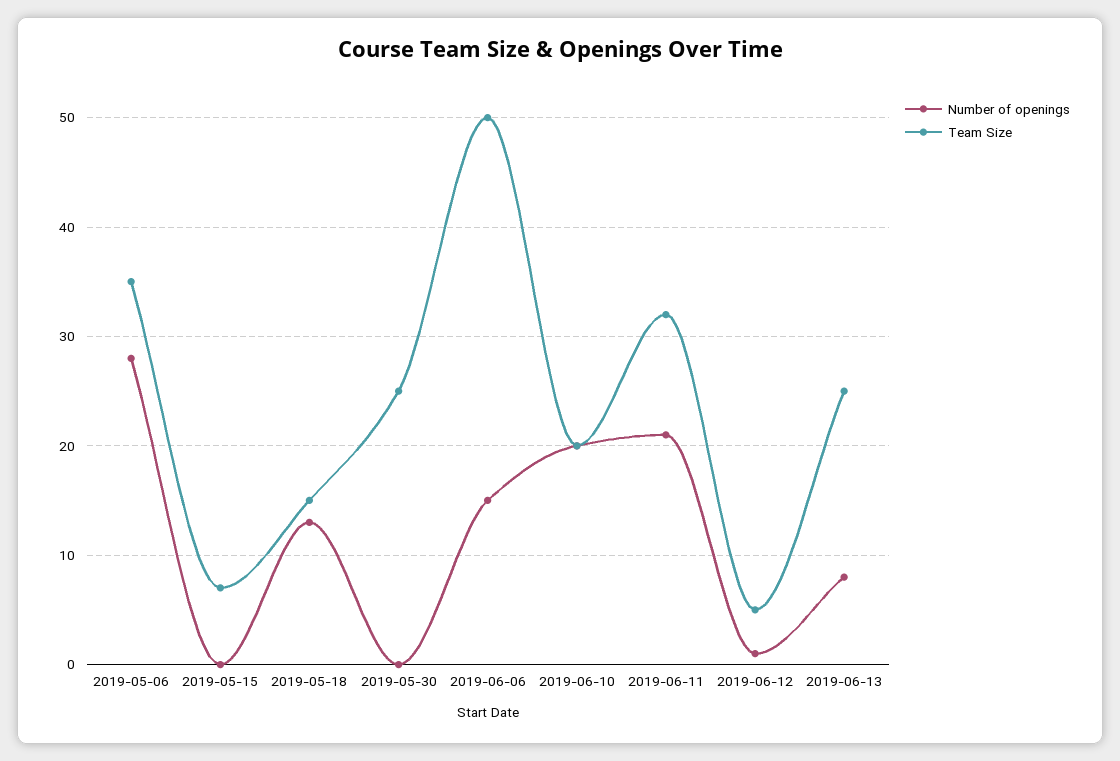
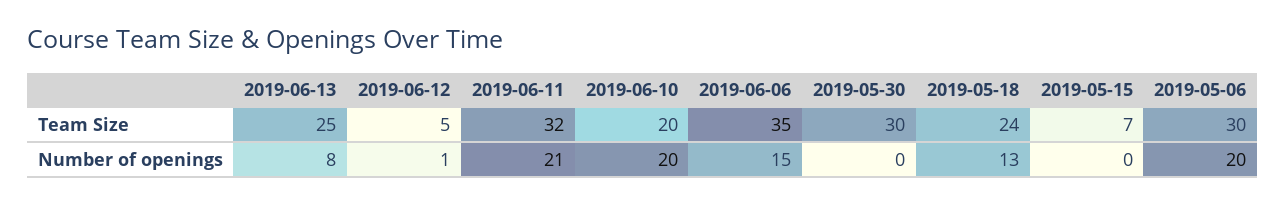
  {
    "Number of openings": {
-     "2019-05-06": 28,
+     "2019-05-06": 20,
      "2019-05-15": 0,
      "2019-05-18": 13,
      "2019-05-30": 0,
      "2019-06-06": 15,
      "2019-06-10": 20,
      "2019-06-11": 21,
      "2019-06-12": 1,
      "2019-06-13": 8
    },
    "Team Size": {
-     "2019-05-06": 35,
+     "2019-05-06": 30,
      "2019-05-15": 7,
-     "2019-05-18": 15,
+     "2019-05-18": 24,
-     "2019-05-30": 25,
+     "2019-05-30": 30,
-     "2019-06-06": 50,
+     "2019-06-06": 35,
      "2019-06-10": 20,
      "2019-06-11": 32,
      "2019-06-12": 5,
      "2019-06-13": 25
    }
  }

